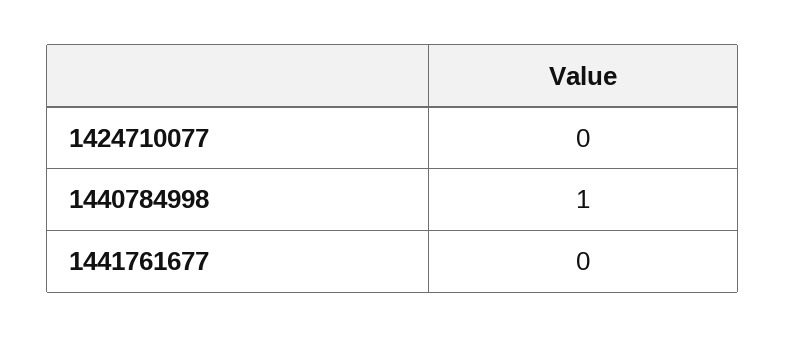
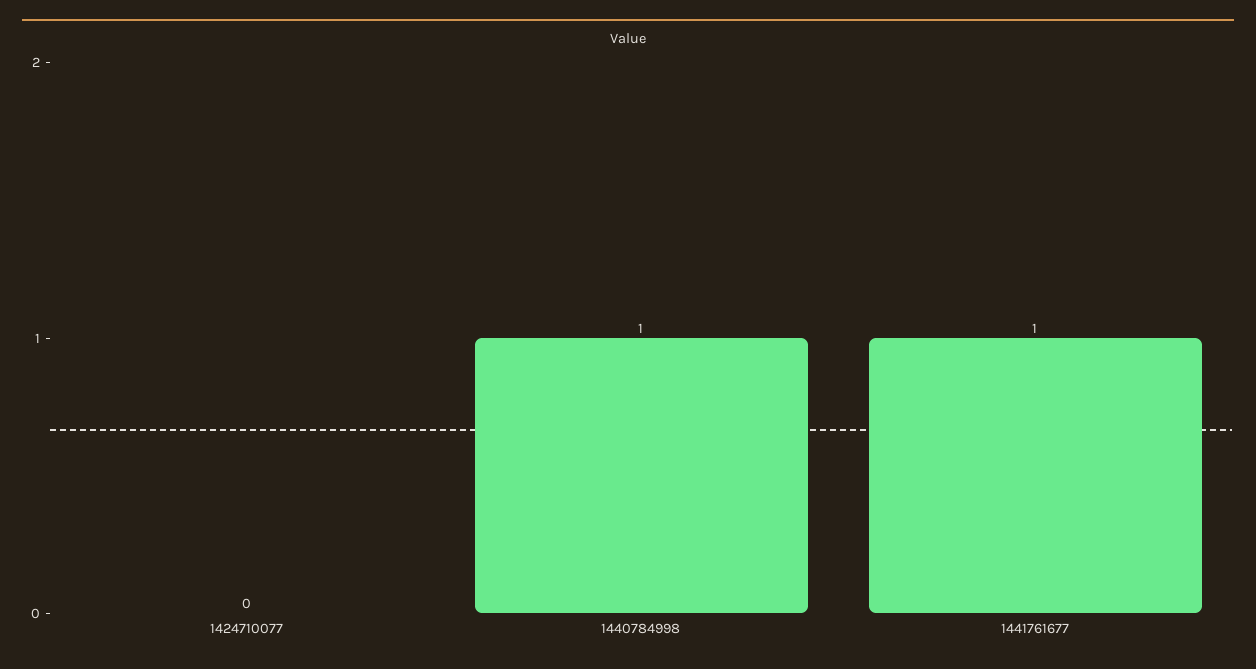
  {
    "1424710077": 0,
    "1440784998": 1,
-   "1441761677": 0
+   "1441761677": 1
  }

